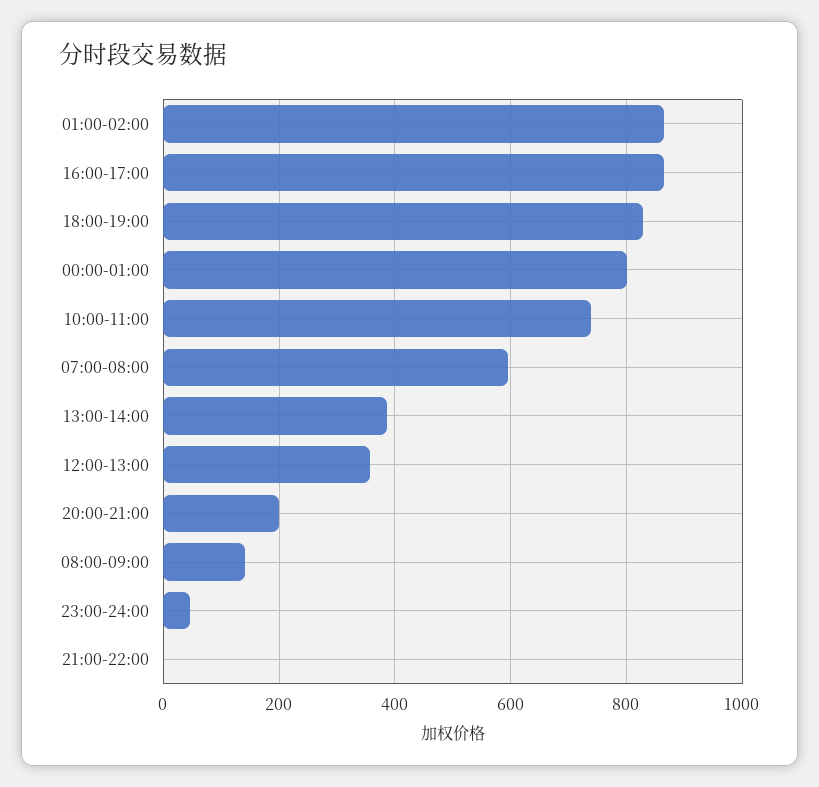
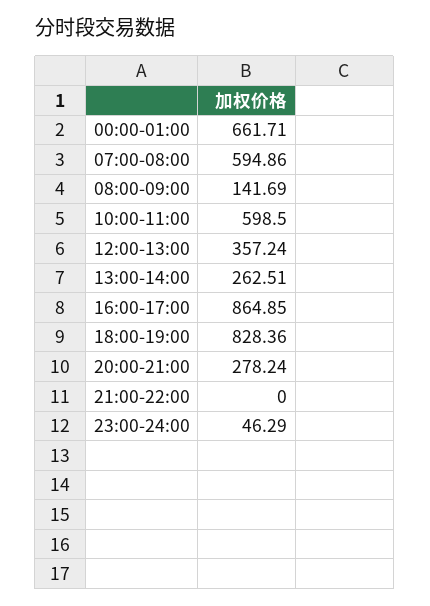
  {
-   "01:00-02:00": 860,
    "16:00-17:00": 864.85,
    "18:00-19:00": 828.36,
-   "00:00-01:00": 800,
+   "00:00-01:00": 661.71,
-   "10:00-11:00": 740,
+   "10:00-11:00": 598.5,
    "07:00-08:00": 594.86,
-   "13:00-14:00": 380,
+   "13:00-14:00": 262.51,
    "12:00-13:00": 357.24,
-   "20:00-21:00": 200,
+   "20:00-21:00": 278.24,
    "08:00-09:00": 141.69,
    "23:00-24:00": 46.29,
    "21:00-22:00": 0
  }

